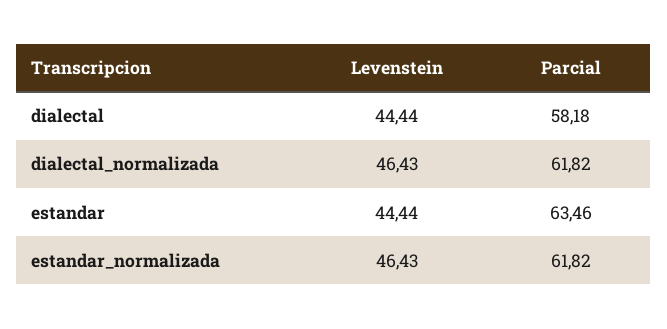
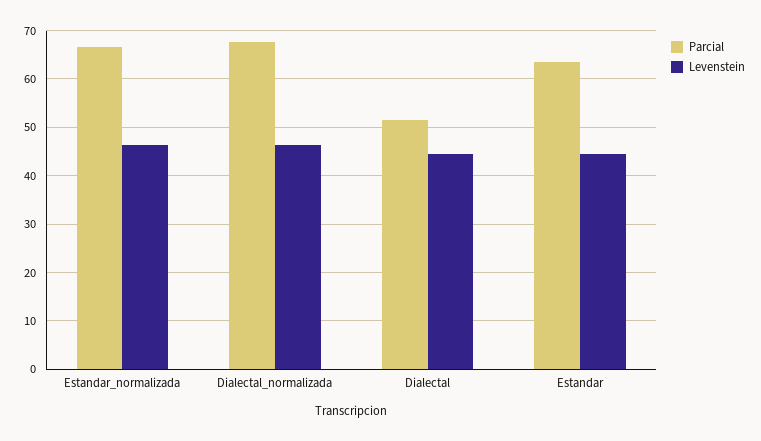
  {
    "Levenstein": {
      "dialectal": 44.44,
      "dialectal_normalizada": 46.43,
      "estandar": 44.44,
      "estandar_normalizada": 46.43
    },
    "Parcial": {
-     "dialectal": 58.18,
+     "dialectal": 52,
-     "dialectal_normalizada": 61.82,
+     "dialectal_normalizada": 68,
      "estandar": 63.46,
-     "estandar_normalizada": 61.82
+     "estandar_normalizada": 66
    }
  }

